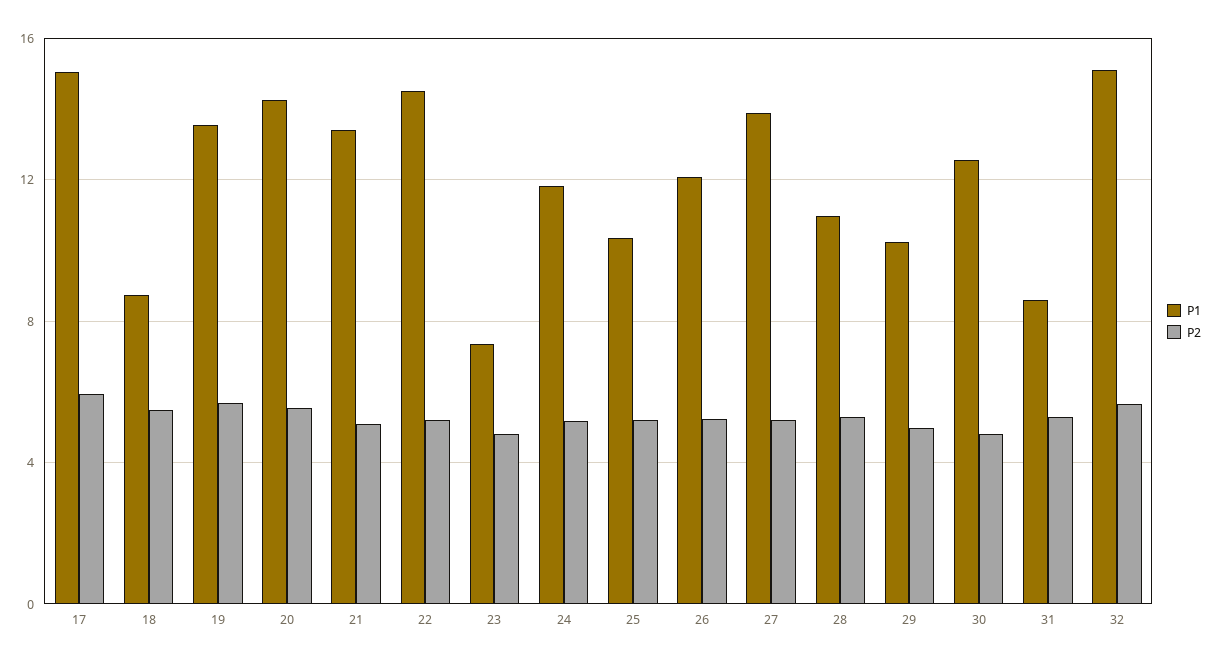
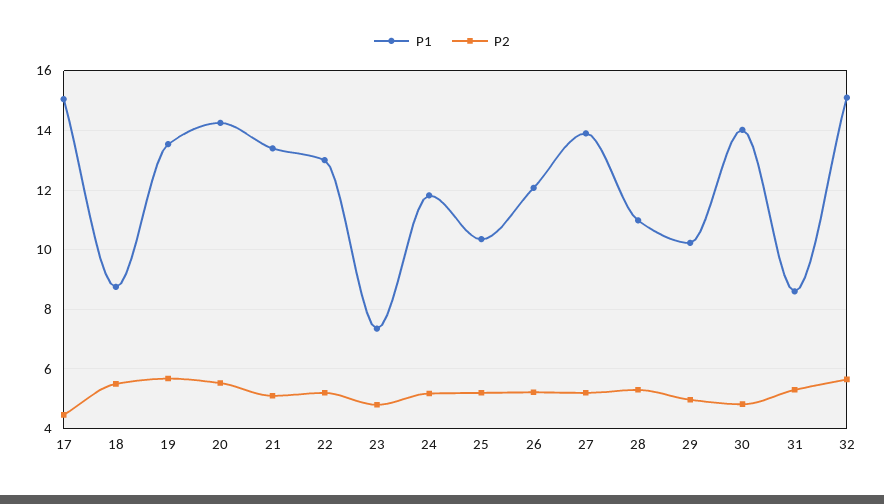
  {
    "P1": {
      "17": 15,
      "18": 8.75,
      "19": 13.5,
      "20": 14.25,
      "21": 13.5,
-     "22": 14.5,
+     "22": 13,
      "23": 7.25,
      "24": 11.75,
      "25": 10.25,
      "26": 12,
      "27": 14,
      "28": 11,
      "29": 10.25,
-     "30": 12.5,
+     "30": 14,
      "31": 8.5,
      "32": 15
    },
    "P2": {
-     "17": 6,
+     "17": 4.5,
      "18": 5.5,
      "19": 5.75,
      "20": 5.5,
      "21": 5,
      "22": 5.25,
      "23": 4.75,
      "24": 5.25,
      "25": 5.25,
      "26": 5.25,
      "27": 5.25,
      "28": 5.25,
      "29": 5,
      "30": 4.75,
      "31": 5.25,
      "32": 5.75
    }
  }

